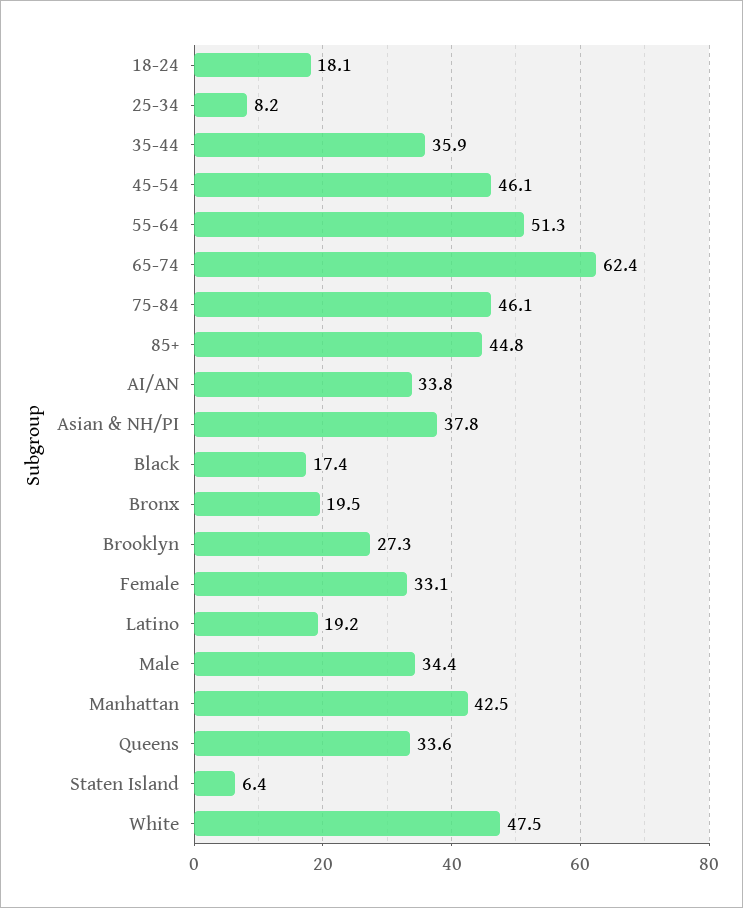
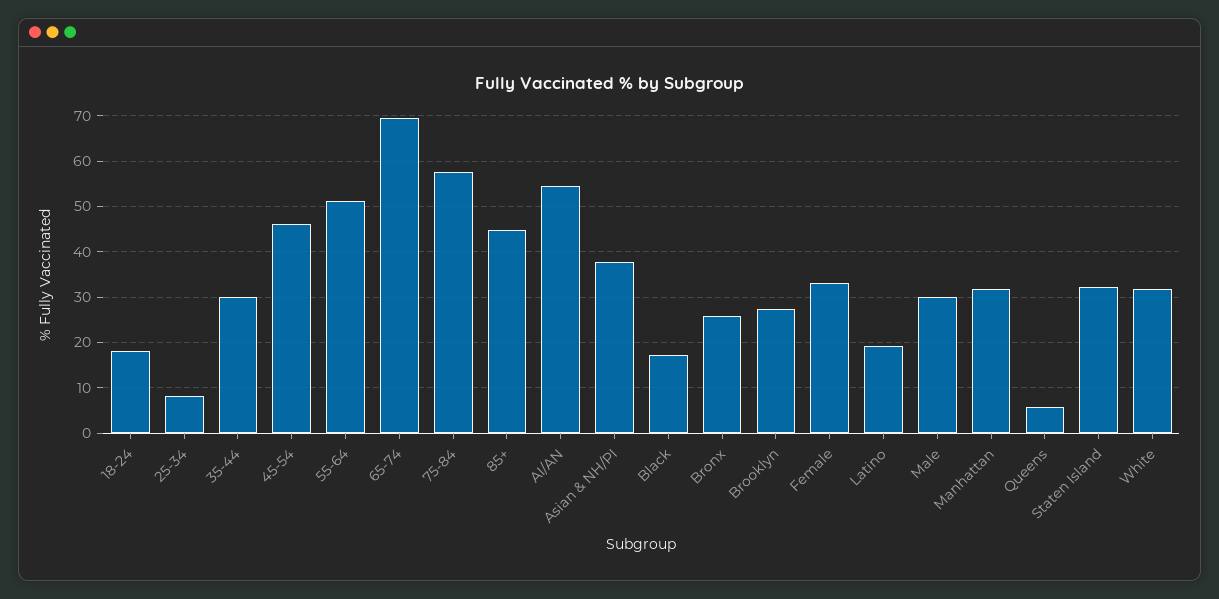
  {
    "18-24": 18.1,
    "25-34": 8.2,
-   "35-44": 35.9,
+   "35-44": 30,
    "45-54": 46.1,
    "55-64": 51.3,
-   "65-74": 62.4,
+   "65-74": 70,
-   "75-84": 46.1,
+   "75-84": 58,
    "85+": 44.8,
-   "AI/AN": 33.8,
+   "AI/AN": 54,
    "Asian & NH/PI": 37.8,
    "Black": 17.4,
-   "Bronx": 19.5,
+   "Bronx": 26,
    "Brooklyn": 27.3,
    "Female": 33.1,
    "Latino": 19.2,
-   "Male": 34.4,
+   "Male": 30,
-   "Manhattan": 42.5,
+   "Manhattan": 32,
-   "Queens": 33.6,
+   "Queens": 6,
-   "Staten Island": 6.4,
+   "Staten Island": 32,
-   "White": 47.5
+   "White": 32
  }

